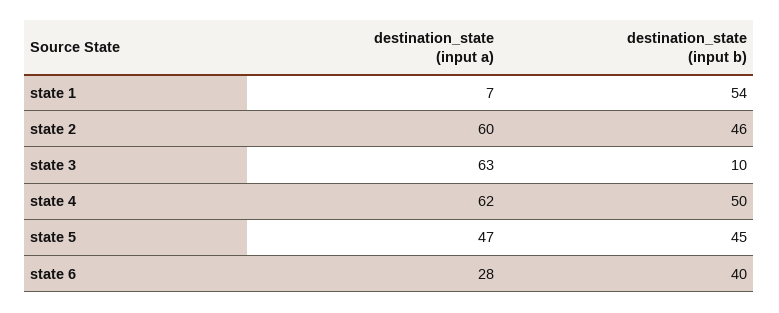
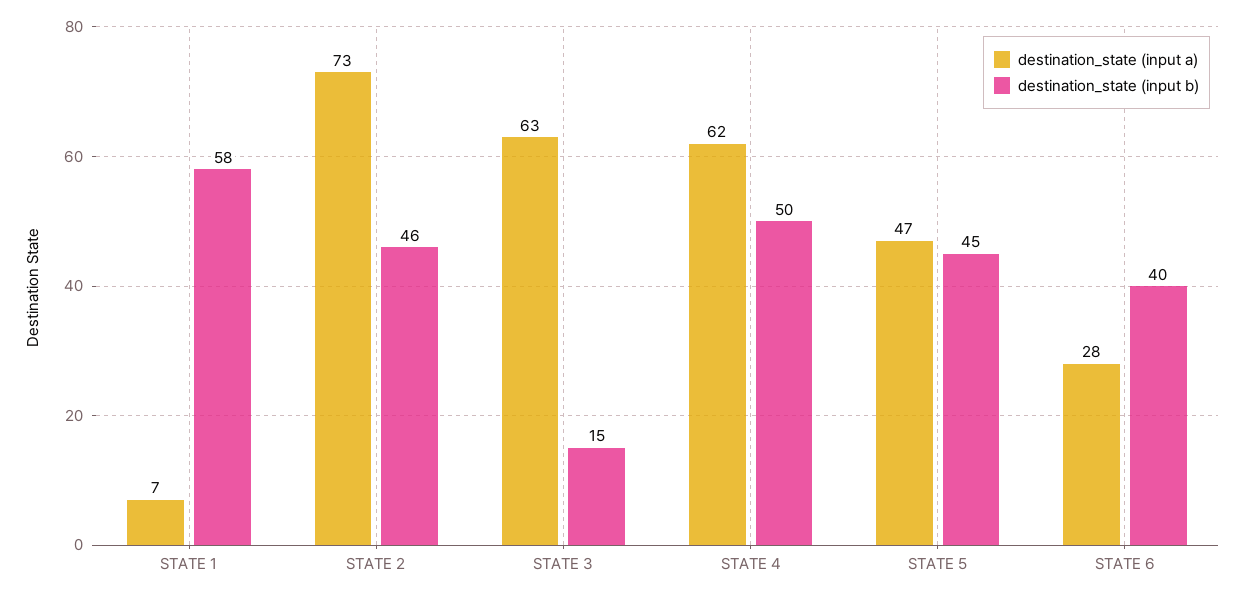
  {
    "destination_state (input a)": {
      "state 1": 7,
-     "state 2": 60,
+     "state 2": 73,
      "state 3": 63,
      "state 4": 62,
      "state 5": 47,
      "state 6": 28
    },
    "destination_state (input b)": {
-     "state 1": 54,
+     "state 1": 58,
      "state 2": 46,
-     "state 3": 10,
+     "state 3": 15,
      "state 4": 50,
      "state 5": 45,
      "state 6": 40
    }
  }

